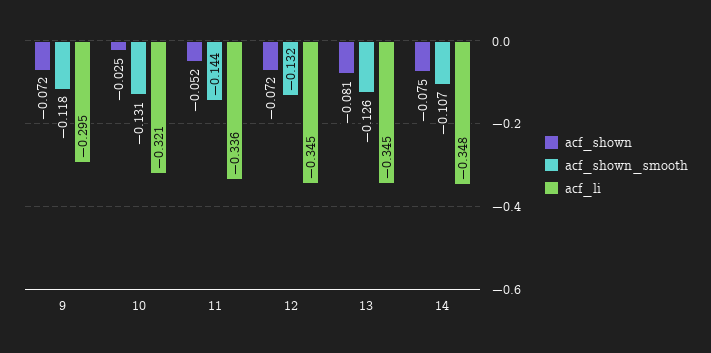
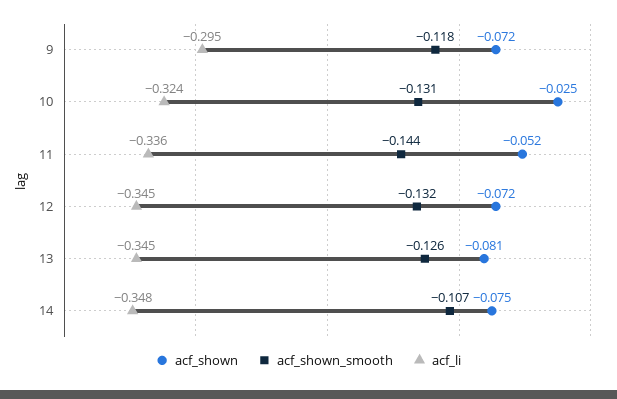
  {
    "acf_shown": {
      "9": -0.072,
      "10": -0.025,
      "11": -0.052,
      "12": -0.072,
      "13": -0.081,
      "14": -0.075
    },
    "acf_shown_smooth": {
      "9": -0.118,
      "10": -0.131,
      "11": -0.144,
      "12": -0.132,
      "13": -0.126,
      "14": -0.107
    },
    "acf_li": {
      "9": -0.295,
-     "10": -0.321,
+     "10": -0.324,
      "11": -0.336,
      "12": -0.345,
      "13": -0.345,
      "14": -0.348
    }
  }

